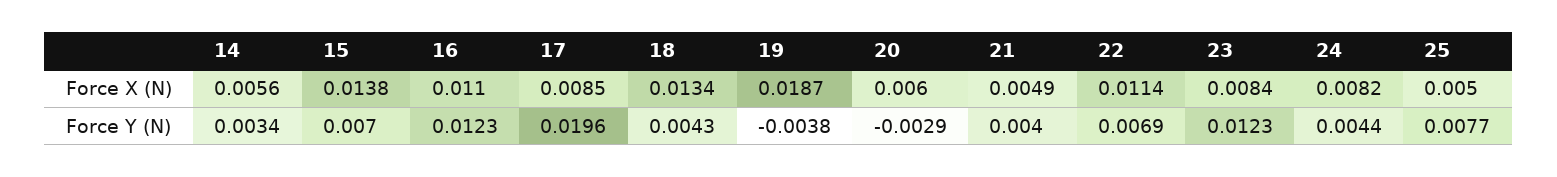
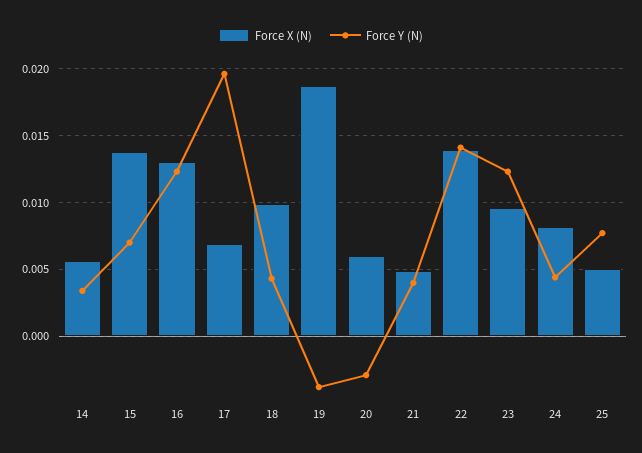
  {
    "Force X (N)": {
      "14": 0.0056,
      "15": 0.0138,
-     "16": 0.011,
+     "16": 0.013,
-     "17": 0.0085,
+     "17": 0.007,
-     "18": 0.0134,
+     "18": 0.01,
      "19": 0.0187,
      "20": 0.006,
      "21": 0.0049,
-     "22": 0.0114,
+     "22": 0.014,
-     "23": 0.0084,
+     "23": 0.0095,
      "24": 0.0082,
      "25": 0.005
    },
    "Force Y (N)": {
      "14": 0.0034,
      "15": 0.007,
      "16": 0.0123,
      "17": 0.0196,
      "18": 0.0043,
      "19": -0.0038,
      "20": -0.0029,
      "21": 0.004,
-     "22": 0.0069,
+     "22": 0.014,
      "23": 0.0123,
      "24": 0.0044,
      "25": 0.0077
    }
  }

